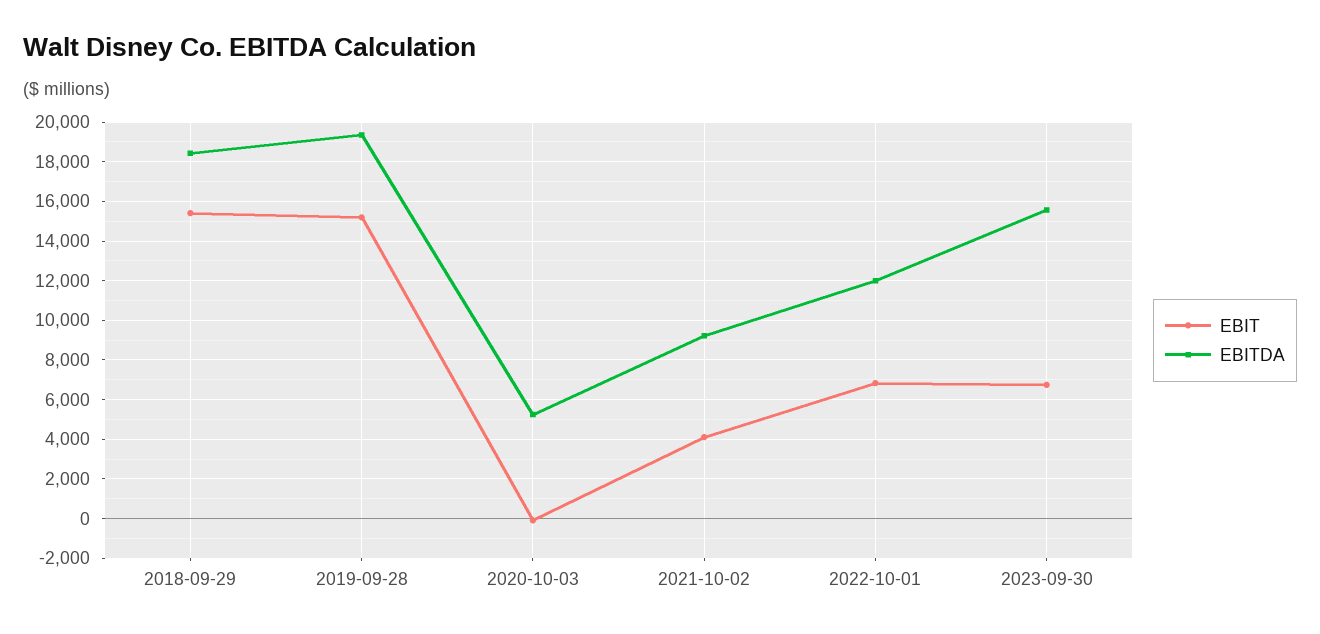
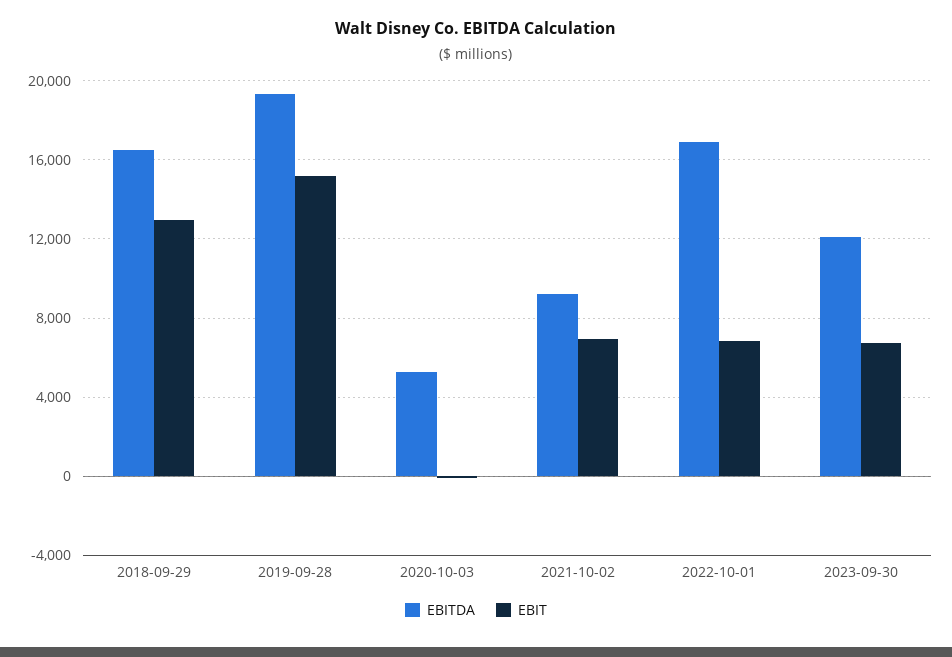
  {
    "EBIT": {
-     "2018-09-29": 15500,
+     "2018-09-29": 13000,
      "2019-09-28": 15000,
      "2020-10-03": 0,
-     "2021-10-02": 4000,
+     "2021-10-02": 7000,
      "2022-10-01": 7000,
      "2023-09-30": 6500
    },
    "EBITDA": {
-     "2018-09-29": 18500,
+     "2018-09-29": 16500,
      "2019-09-28": 19500,
      "2020-10-03": 5000,
      "2021-10-02": 9000,
-     "2022-10-01": 12000,
+     "2022-10-01": 17000,
-     "2023-09-30": 15500
+     "2023-09-30": 12000
    }
  }

